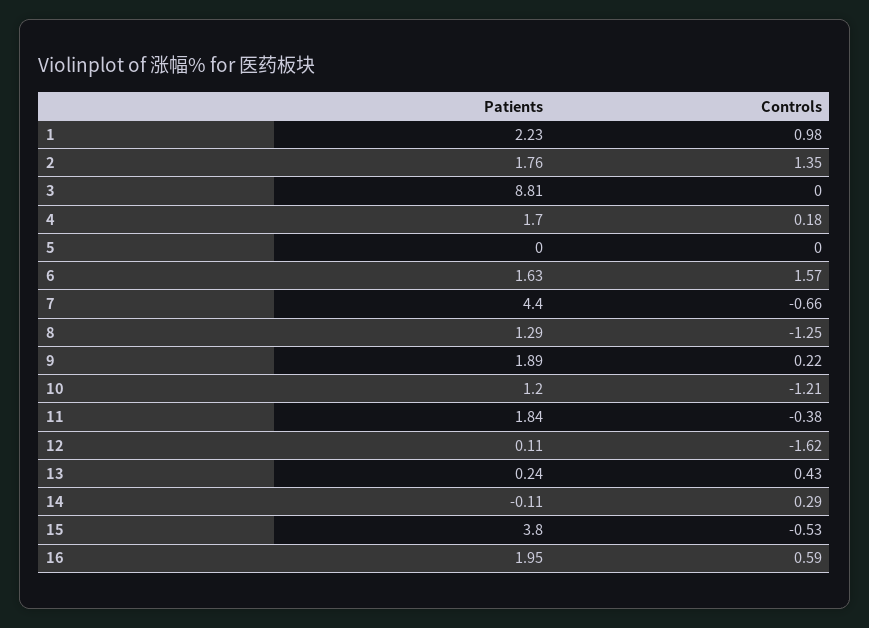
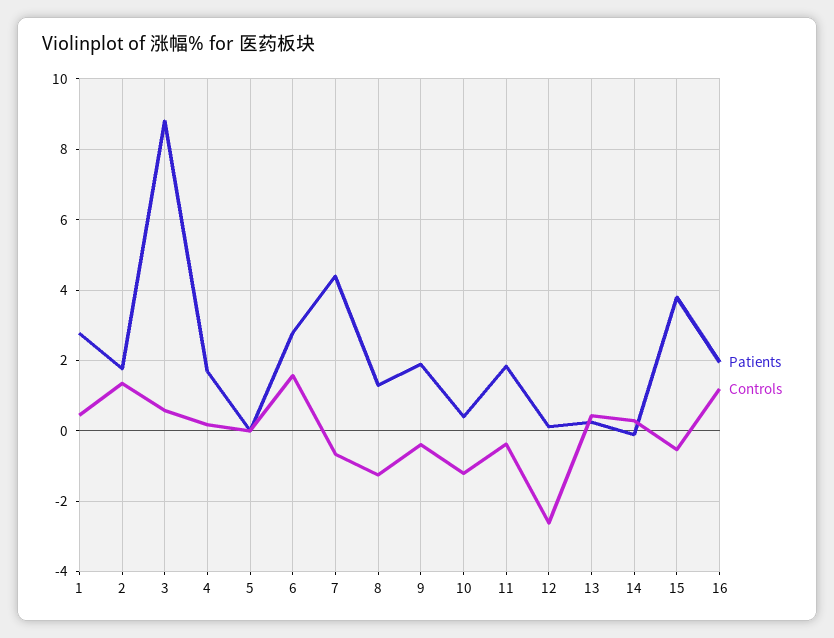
  {
    "Patients": {
-     "1": 2.23,
+     "1": 2.8,
      "2": 1.76,
      "3": 8.81,
      "4": 1.7,
      "5": 0,
-     "6": 1.63,
+     "6": 2.8,
      "7": 4.4,
      "8": 1.29,
      "9": 1.89,
-     "10": 1.2,
+     "10": 0.4,
      "11": 1.84,
      "12": 0.11,
      "13": 0.24,
      "14": -0.11,
      "15": 3.8,
      "16": 1.95
    },
    "Controls": {
-     "1": 0.98,
+     "1": 0.4,
      "2": 1.35,
-     "3": 0,
+     "3": 0.6,
      "4": 0.18,
      "5": 0,
      "6": 1.57,
      "7": -0.66,
      "8": -1.25,
-     "9": 0.22,
+     "9": -0.4,
      "10": -1.21,
      "11": -0.38,
-     "12": -1.62,
+     "12": -2.6,
      "13": 0.43,
      "14": 0.29,
      "15": -0.53,
-     "16": 0.59
+     "16": 1.2
    }
  }

